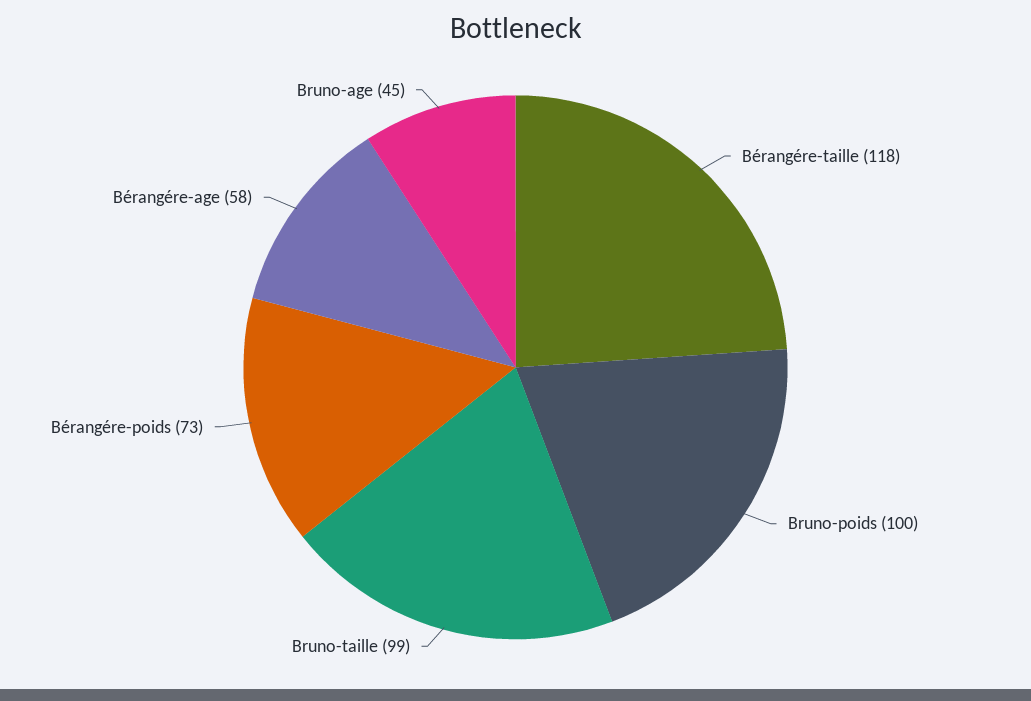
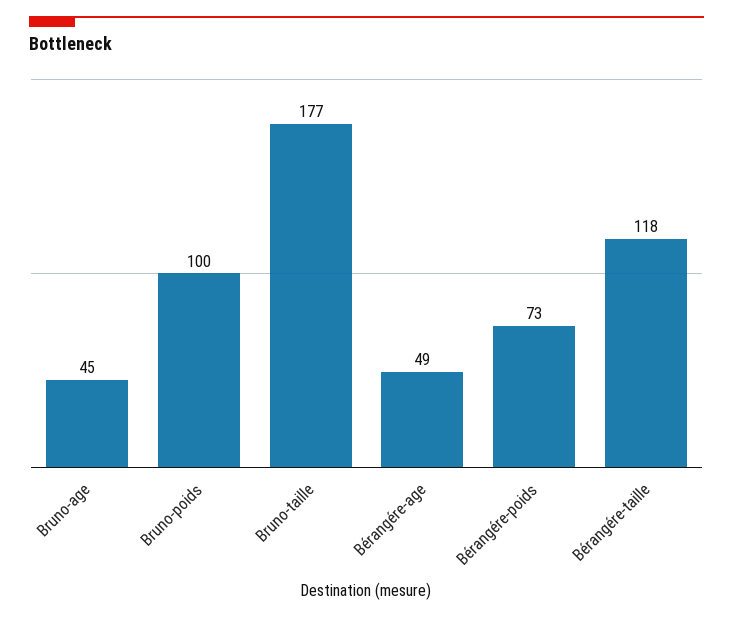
  {
    "Bérangére-taille": 118,
    "Bruno-poids": 100,
-   "Bruno-taille": 99,
+   "Bruno-taille": 177,
    "Bérangére-poids": 73,
-   "Bérangére-age": 58,
+   "Bérangére-age": 49,
    "Bruno-age": 45
  }

